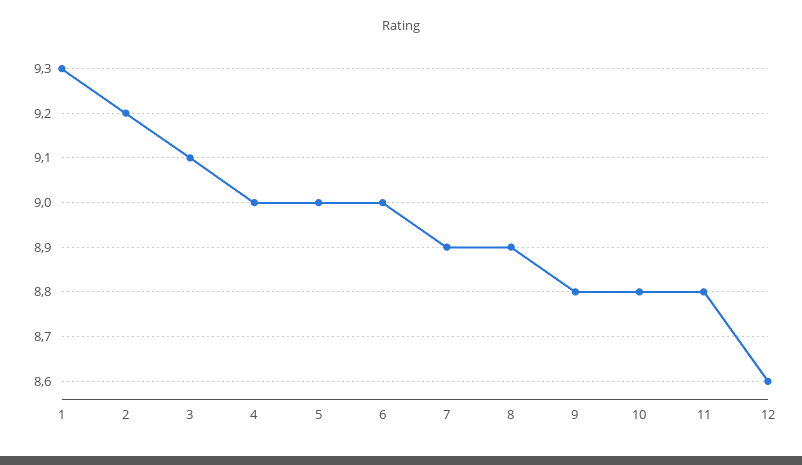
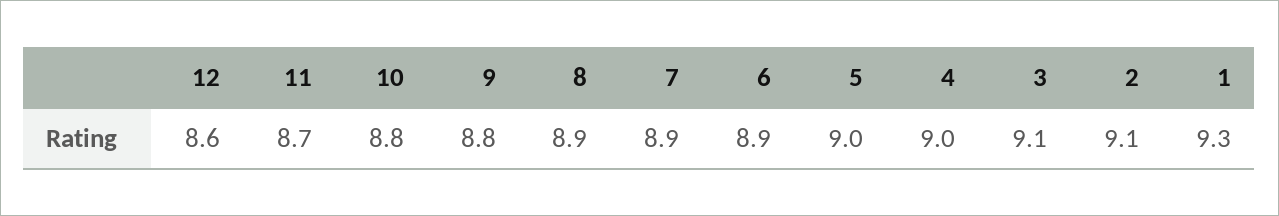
  {
    "1": 9.3,
-   "2": 9.2,
+   "2": 9.1,
    "3": 9.1,
    "4": 9,
    "5": 9,
-   "6": 9,
+   "6": 8.9,
    "7": 8.9,
    "8": 8.9,
    "9": 8.8,
    "10": 8.8,
-   "11": 8.8,
+   "11": 8.7,
    "12": 8.6
  }

